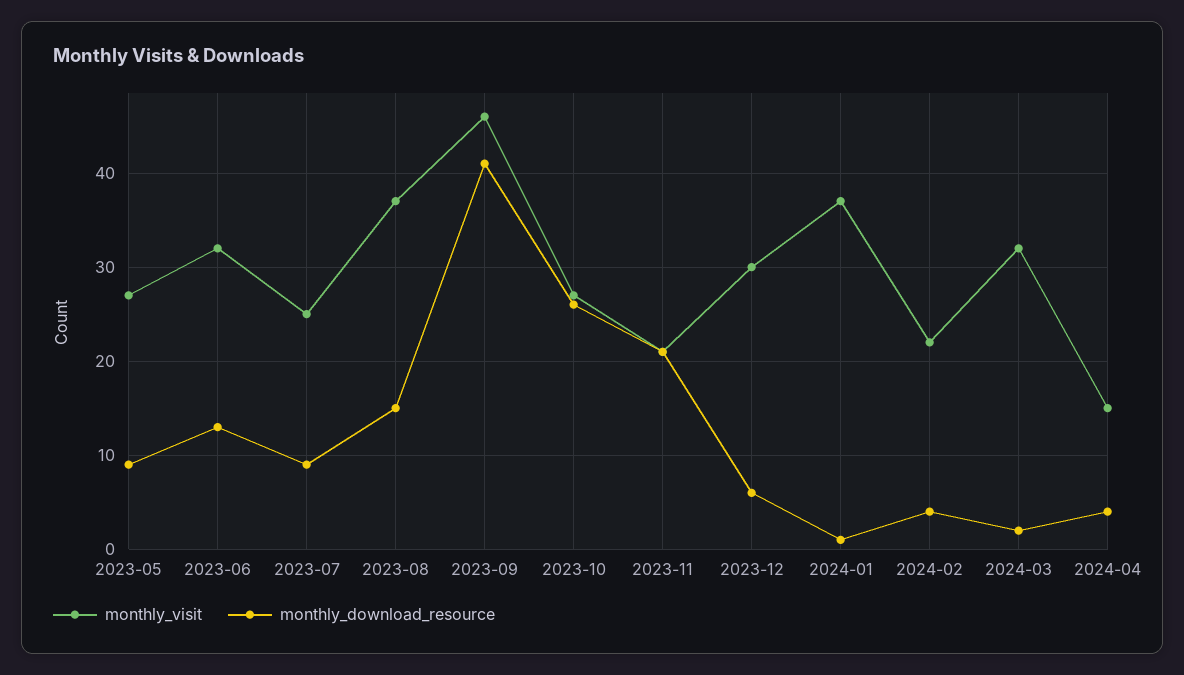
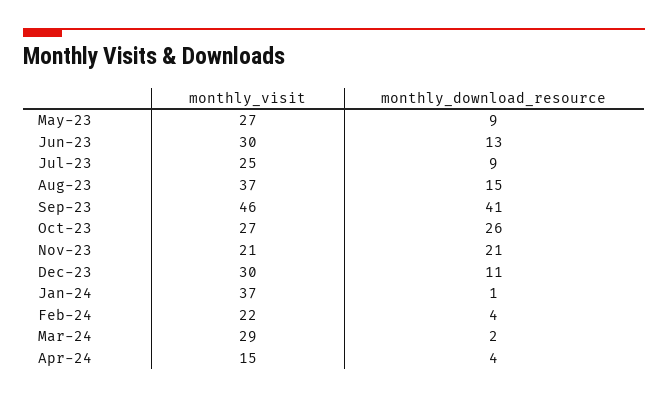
  {
    "monthly_visit": {
      "2023-05": 27,
-     "2023-06": 32,
+     "2023-06": 30,
      "2023-07": 25,
      "2023-08": 37,
      "2023-09": 46,
      "2023-10": 27,
      "2023-11": 21,
      "2023-12": 30,
      "2024-01": 37,
      "2024-02": 22,
-     "2024-03": 32,
+     "2024-03": 29,
      "2024-04": 15
    },
    "monthly_download_resource": {
      "2023-05": 9,
      "2023-06": 13,
      "2023-07": 9,
      "2023-08": 15,
      "2023-09": 41,
      "2023-10": 26,
      "2023-11": 21,
-     "2023-12": 6,
+     "2023-12": 11,
      "2024-01": 1,
      "2024-02": 4,
      "2024-03": 2,
      "2024-04": 4
    }
  }

